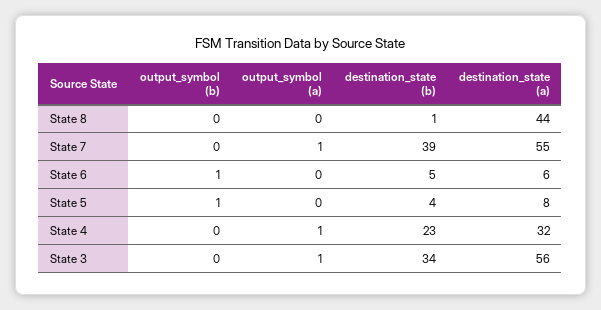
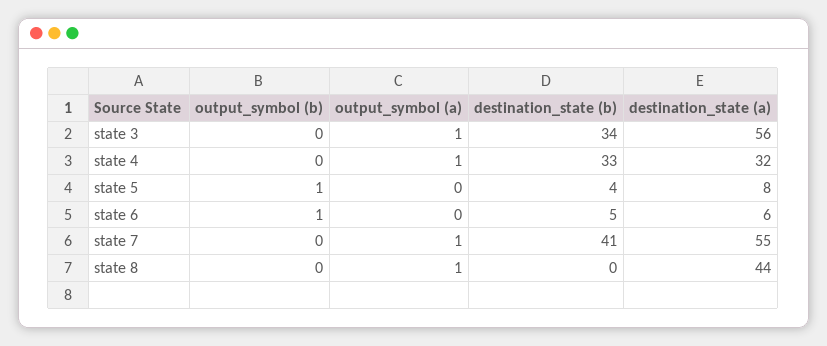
  {
    "output_symbol (b)": {
      "State 8": 0,
      "State 7": 0,
      "State 6": 1,
      "State 5": 1,
      "State 4": 0,
      "State 3": 0
    },
    "output_symbol (a)": {
-     "State 8": 0,
+     "State 8": 1,
      "State 7": 1,
      "State 6": 0,
      "State 5": 0,
      "State 4": 1,
      "State 3": 1
    },
    "destination_state (b)": {
-     "State 8": 1,
+     "State 8": 0,
-     "State 7": 39,
+     "State 7": 41,
      "State 6": 5,
      "State 5": 4,
-     "State 4": 23,
+     "State 4": 33,
      "State 3": 34
    },
    "destination_state (a)": {
      "State 8": 44,
      "State 7": 55,
      "State 6": 6,
      "State 5": 8,
      "State 4": 32,
      "State 3": 56
    }
  }

